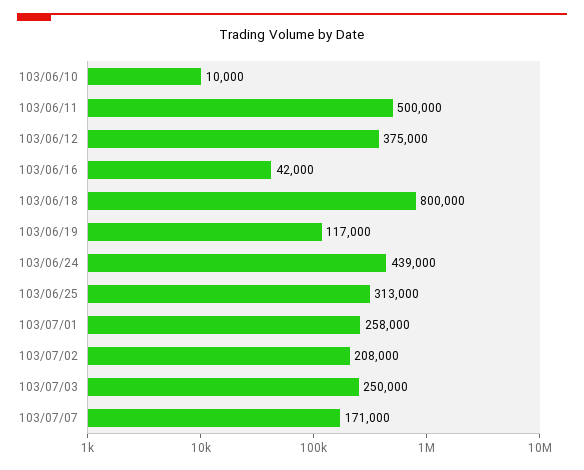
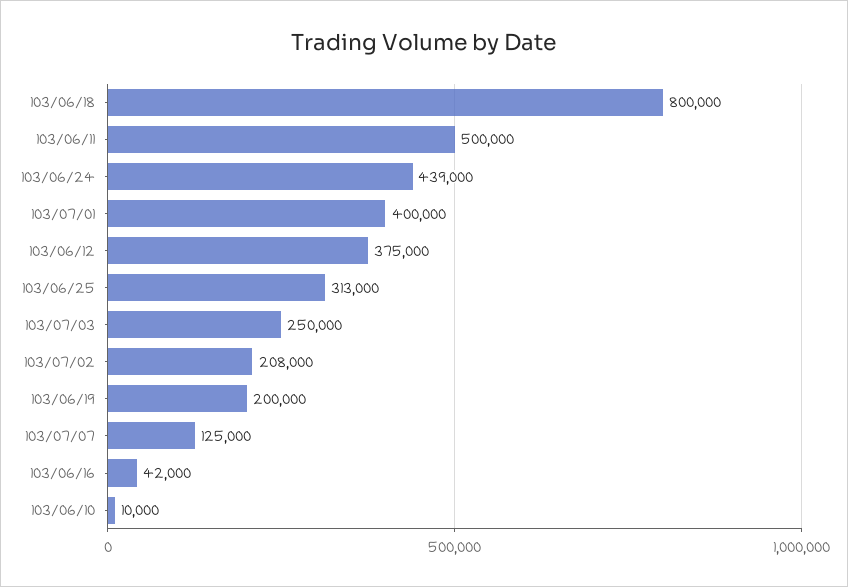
  {
    "103/06/10": 10000,
    "103/06/11": 500000,
    "103/06/12": 375000,
    "103/06/16": 42000,
    "103/06/18": 800000,
-   "103/06/19": 117000,
+   "103/06/19": 200000,
    "103/06/24": 439000,
    "103/06/25": 313000,
-   "103/07/01": 258000,
+   "103/07/01": 400000,
    "103/07/02": 208000,
    "103/07/03": 250000,
-   "103/07/07": 171000
+   "103/07/07": 125000
  }

